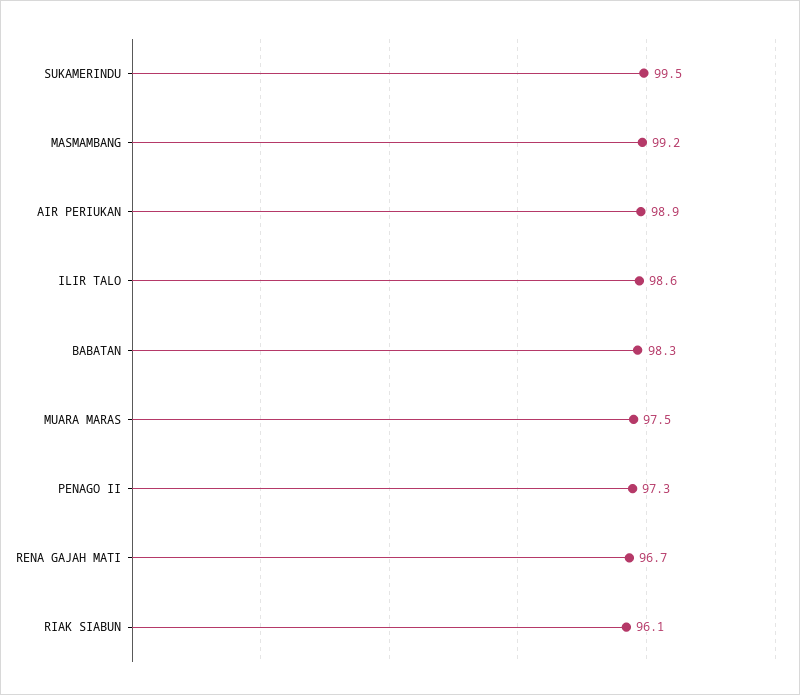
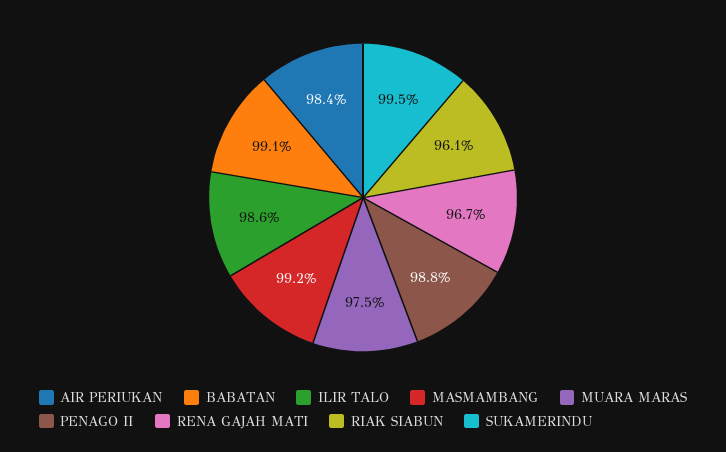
  {
    "SUKAMERINDU": 99.5,
    "MASMAMBANG": 99.2,
-   "AIR PERIUKAN": 98.9,
+   "AIR PERIUKAN": 98.4,
    "ILIR TALO": 98.6,
-   "BABATAN": 98.3,
+   "BABATAN": 99.1,
    "MUARA MARAS": 97.5,
-   "PENAGO II": 97.3,
+   "PENAGO II": 98.8,
    "RENA GAJAH MATI": 96.7,
    "RIAK SIABUN": 96.1
  }

